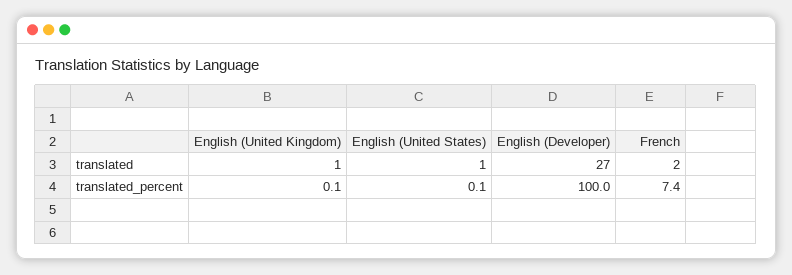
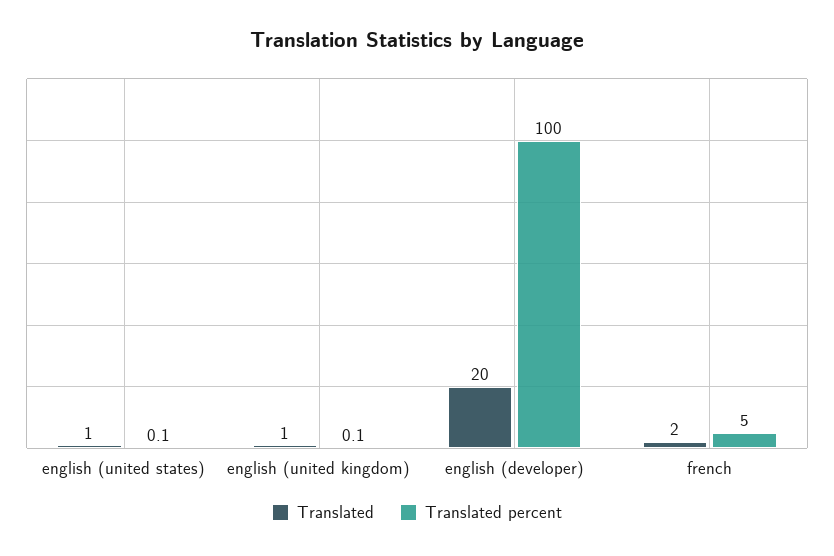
  {
    "translated": {
      "English (United Kingdom)": 1,
      "English (United States)": 1,
-     "English (Developer)": 27,
+     "English (Developer)": 20,
      "French": 2
    },
    "translated_percent": {
      "English (United Kingdom)": 0.1,
      "English (United States)": 0.1,
      "English (Developer)": 100,
-     "French": 7.4
+     "French": 5
    }
  }

